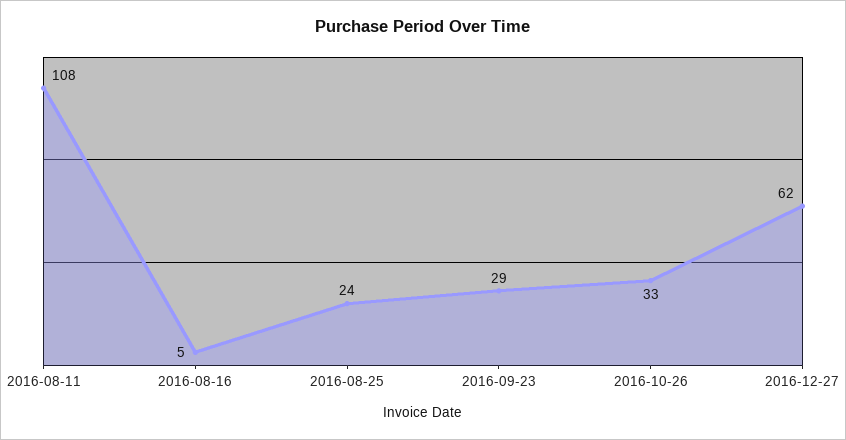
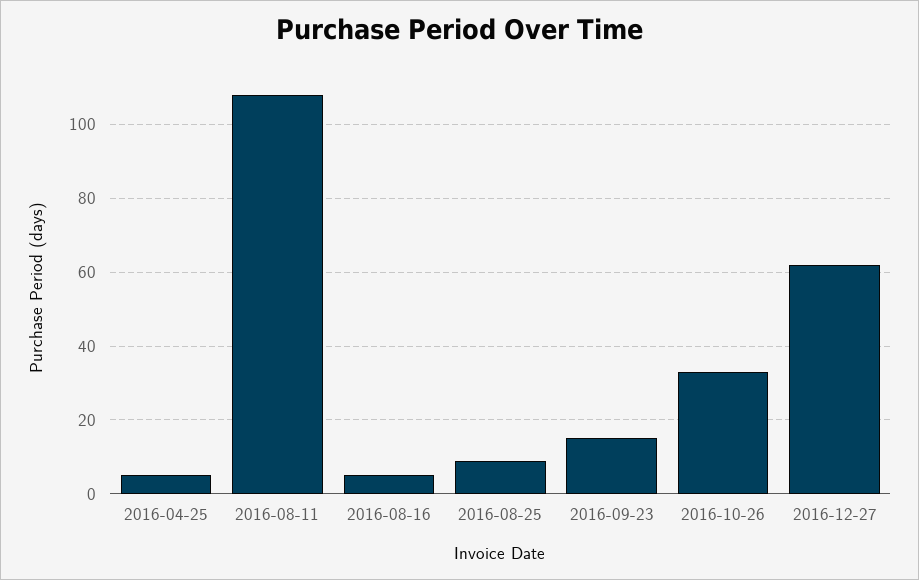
  {
    "2016-08-11": 108,
    "2016-08-16": 5,
-   "2016-08-25": 24,
+   "2016-08-25": 10,
-   "2016-09-23": 29,
+   "2016-09-23": 15,
    "2016-10-26": 33,
-   "2016-12-27": 62
+   "2016-12-27": 62,
+   "2016-04-25": 5
  }

